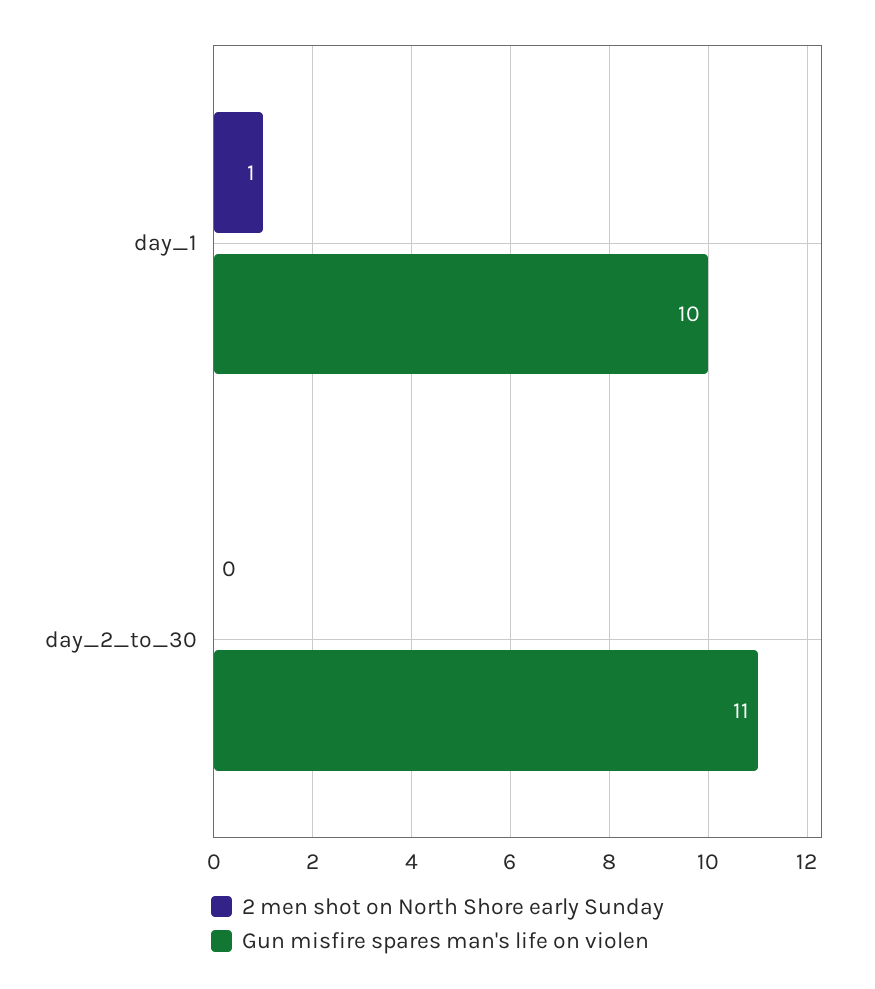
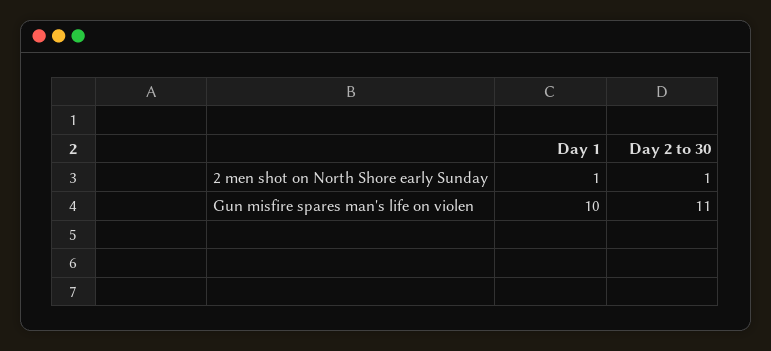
  {
    "2 men shot on North Shore early Sunday": {
      "day_1": 1,
-     "day_2_to_30": 0
+     "day_2_to_30": 1
    },
    "Gun misfire spares man's life on violen": {
      "day_1": 10,
      "day_2_to_30": 11
    }
  }

